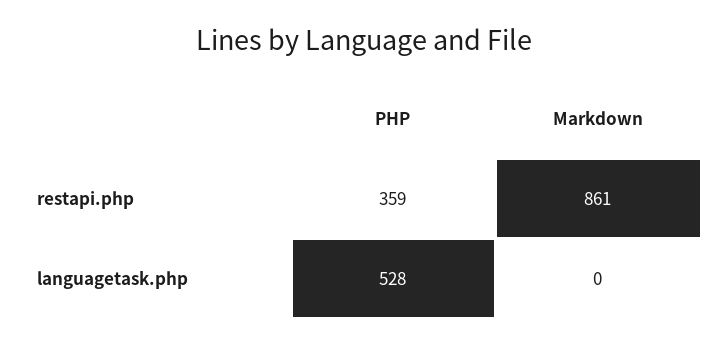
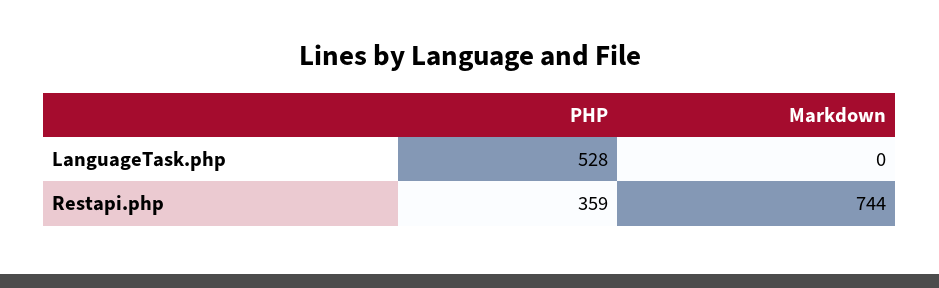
  {
    "PHP": {
      "restapi.php": 359,
      "languagetask.php": 528
    },
    "Markdown": {
-     "restapi.php": 861,
+     "restapi.php": 744,
      "languagetask.php": 0
    }
  }

